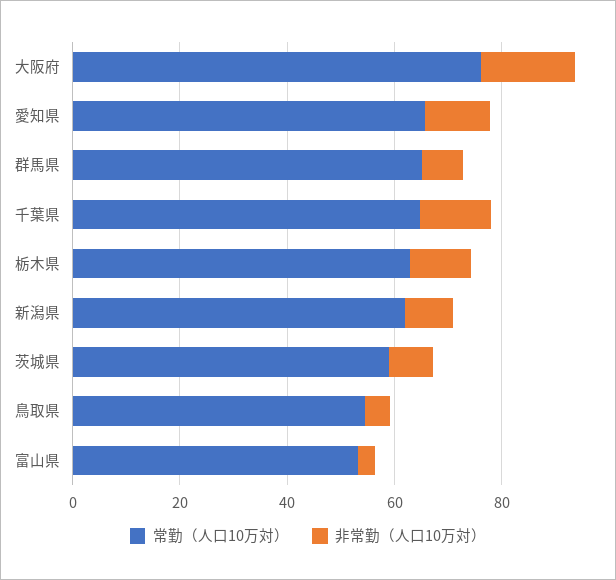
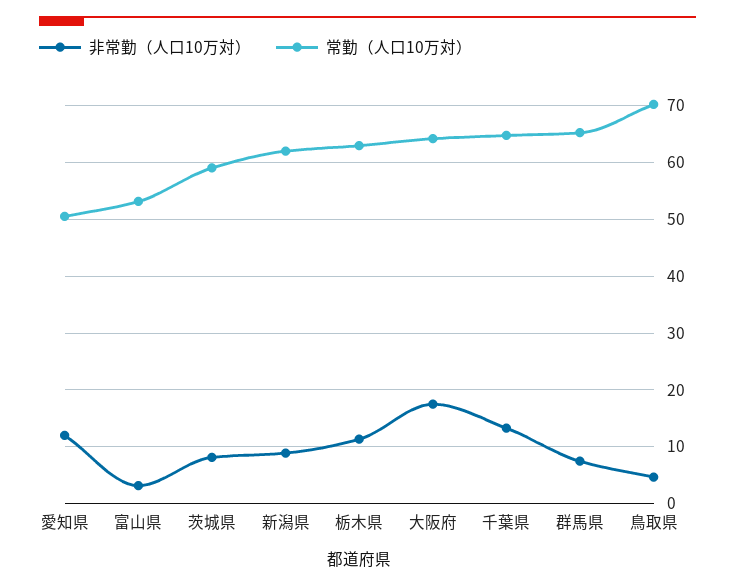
  {
    "常勤（人口10万対）": {
-     "大阪府": 75,
+     "大阪府": 64,
-     "愛知県": 65,
+     "愛知県": 50,
      "群馬県": 66,
      "千葉県": 64,
      "栃木県": 62,
      "新潟県": 62,
      "茨城県": 60,
-     "鳥取県": 55,
+     "鳥取県": 70,
      "富山県": 54
    },
    "非常勤（人口10万対）": {
      "大阪府": 18,
      "愛知県": 12,
      "群馬県": 8,
      "千葉県": 14,
      "栃木県": 12,
      "新潟県": 8,
      "茨城県": 8,
      "鳥取県": 4,
      "富山県": 4
    }
  }

